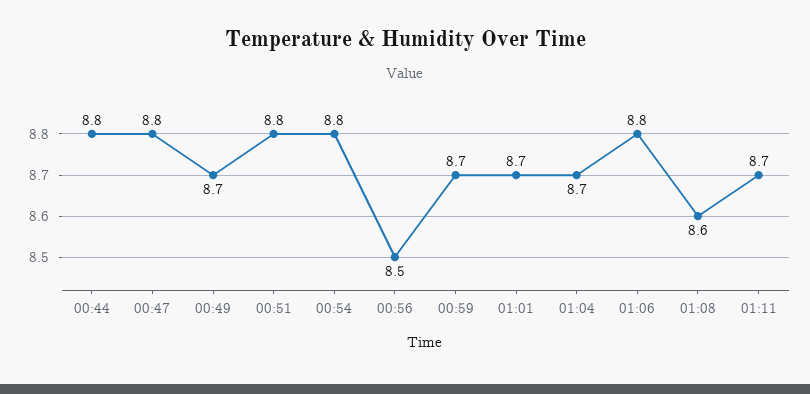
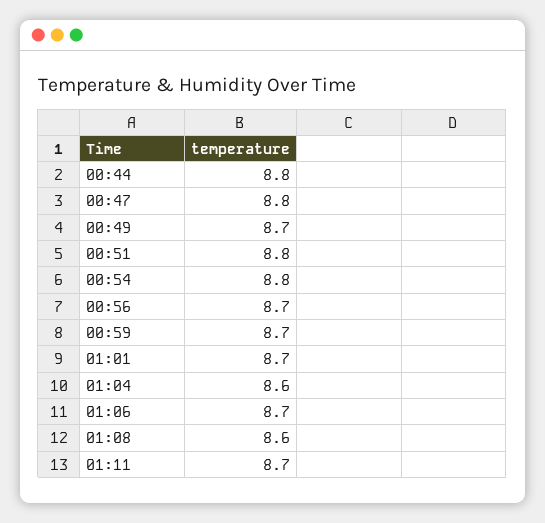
  {
    "00:44": 8.8,
    "00:47": 8.8,
    "00:49": 8.7,
    "00:51": 8.8,
    "00:54": 8.8,
-   "00:56": 8.5,
+   "00:56": 8.7,
    "00:59": 8.7,
    "01:01": 8.7,
-   "01:04": 8.7,
+   "01:04": 8.6,
-   "01:06": 8.8,
+   "01:06": 8.7,
    "01:08": 8.6,
    "01:11": 8.7
  }

